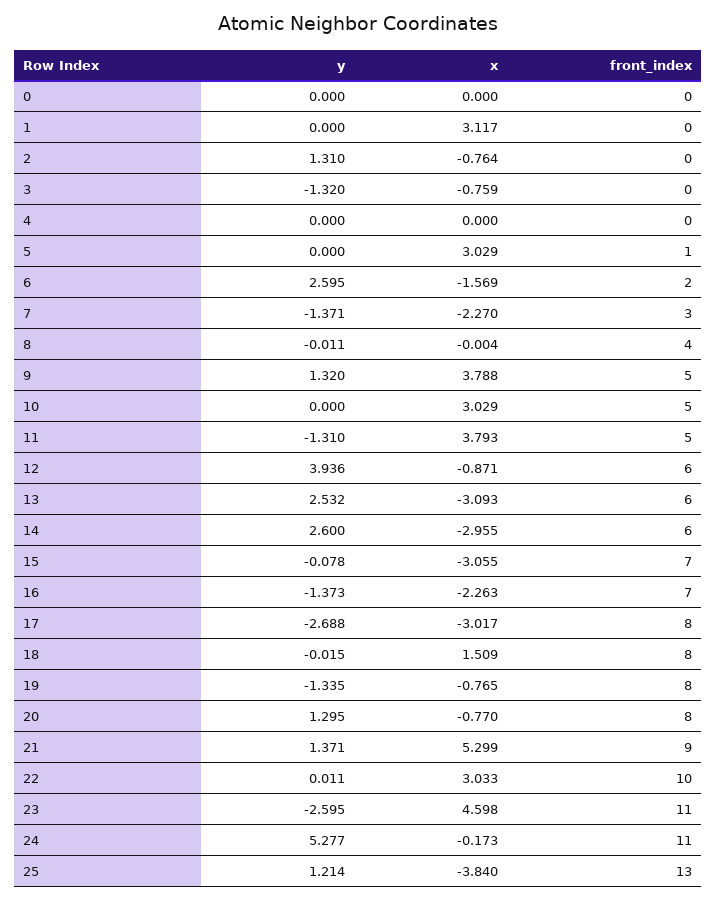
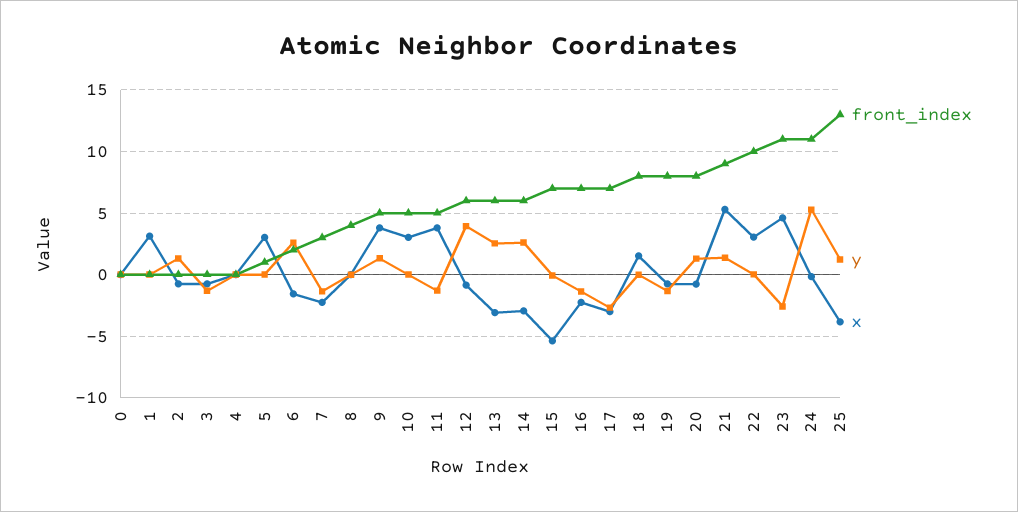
  {
    "y": {
      "0": 0,
      "1": 0,
      "2": 1.31,
      "3": -1.32,
      "4": 0,
      "5": 0,
      "6": 2.595,
      "7": -1.371,
      "8": -0.011,
      "9": 1.32,
      "10": 0,
      "11": -1.31,
      "12": 3.936,
      "13": 2.532,
      "14": 2.6,
      "15": -0.078,
      "16": -1.373,
      "17": -2.688,
      "18": -0.015,
      "19": -1.335,
      "20": 1.295,
      "21": 1.371,
      "22": 0.011,
      "23": -2.595,
      "24": 5.277,
      "25": 1.214
    },
    "x": {
      "0": 0,
      "1": 3.117,
      "2": -0.764,
      "3": -0.759,
      "4": 0,
      "5": 3.029,
      "6": -1.569,
      "7": -2.27,
      "8": -0.004,
      "9": 3.788,
      "10": 3.029,
      "11": 3.793,
      "12": -0.871,
      "13": -3.093,
      "14": -2.955,
-     "15": -3.055,
+     "15": -5.5,
      "16": -2.263,
      "17": -3.017,
      "18": 1.509,
      "19": -0.765,
      "20": -0.77,
      "21": 5.299,
      "22": 3.033,
      "23": 4.598,
      "24": -0.173,
      "25": -3.84
    },
    "front_index": {
      "0": 0,
      "1": 0,
      "2": 0,
      "3": 0,
      "4": 0,
      "5": 1,
      "6": 2,
      "7": 3,
      "8": 4,
      "9": 5,
      "10": 5,
      "11": 5,
      "12": 6,
      "13": 6,
      "14": 6,
      "15": 7,
      "16": 7,
-     "17": 8,
+     "17": 7,
      "18": 8,
      "19": 8,
      "20": 8,
      "21": 9,
      "22": 10,
      "23": 11,
      "24": 11,
      "25": 13
    }
  }

